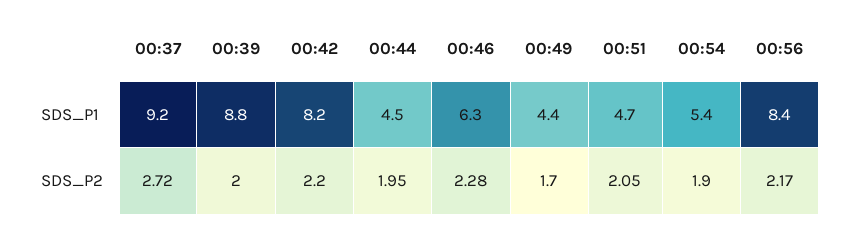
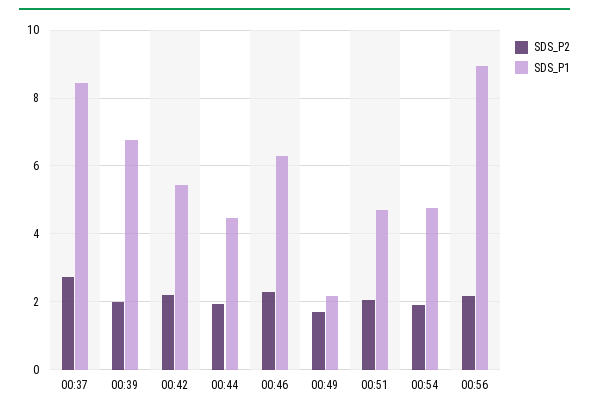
  {
    "SDS_P1": {
-     "00:37": 9.2,
+     "00:37": 8.4,
-     "00:39": 8.8,
+     "00:39": 6.8,
-     "00:42": 8.2,
+     "00:42": 5.4,
      "00:44": 4.5,
      "00:46": 6.3,
-     "00:49": 4.4,
+     "00:49": 2.2,
      "00:51": 4.7,
-     "00:54": 5.4,
+     "00:54": 4.8,
-     "00:56": 8.4
+     "00:56": 9
    },
    "SDS_P2": {
      "00:37": 2.72,
      "00:39": 2,
      "00:42": 2.2,
      "00:44": 1.95,
      "00:46": 2.28,
      "00:49": 1.7,
      "00:51": 2.05,
      "00:54": 1.9,
      "00:56": 2.17
    }
  }

